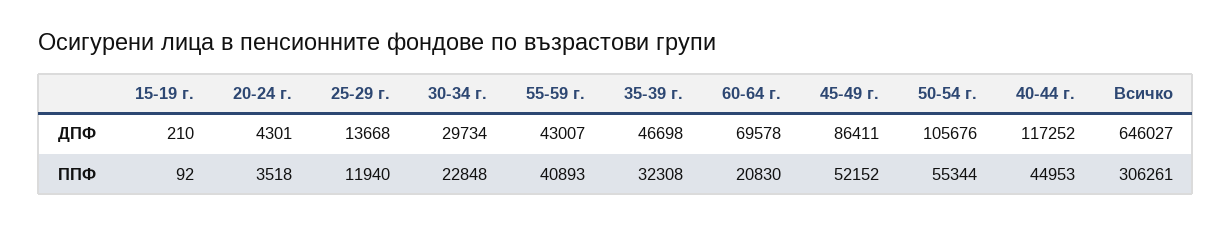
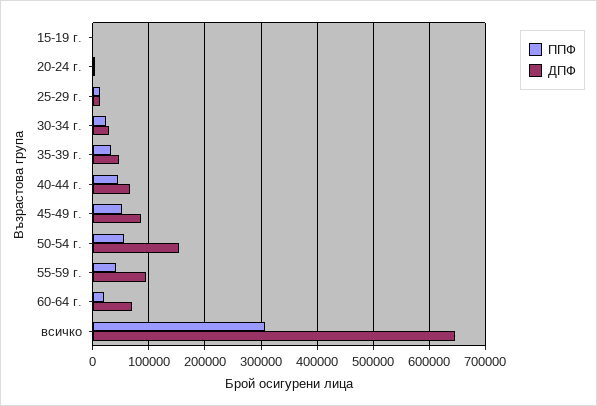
  {
    "ДПФ": {
      "15-19 г.": 210,
      "20-24 г.": 4301,
      "25-29 г.": 13668,
      "30-34 г.": 29734,
-     "55-59 г.": 43007,
+     "55-59 г.": 100000,
      "35-39 г.": 46698,
      "60-64 г.": 69578,
      "45-49 г.": 86411,
-     "50-54 г.": 105676,
+     "50-54 г.": 160000,
-     "40-44 г.": 117252,
+     "40-44 г.": 60000,
      "Всичко": 646027
    },
    "ППФ": {
      "15-19 г.": 92,
      "20-24 г.": 3518,
      "25-29 г.": 11940,
      "30-34 г.": 22848,
      "55-59 г.": 40893,
      "35-39 г.": 32308,
      "60-64 г.": 20830,
      "45-49 г.": 52152,
      "50-54 г.": 55344,
      "40-44 г.": 44953,
      "Всичко": 306261
    }
  }

